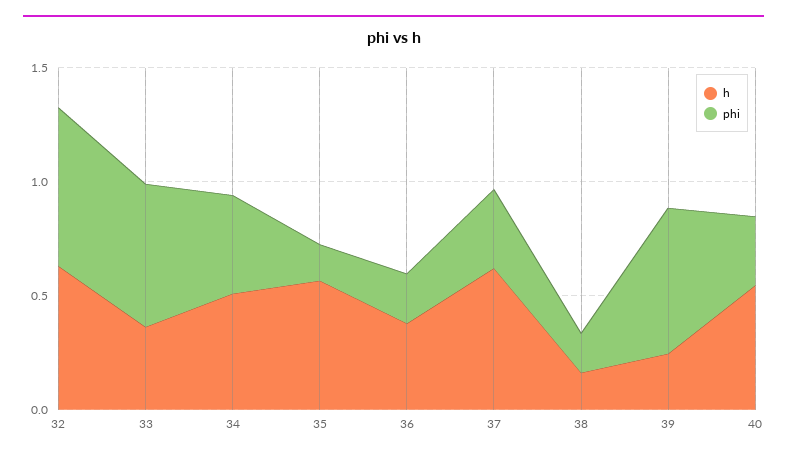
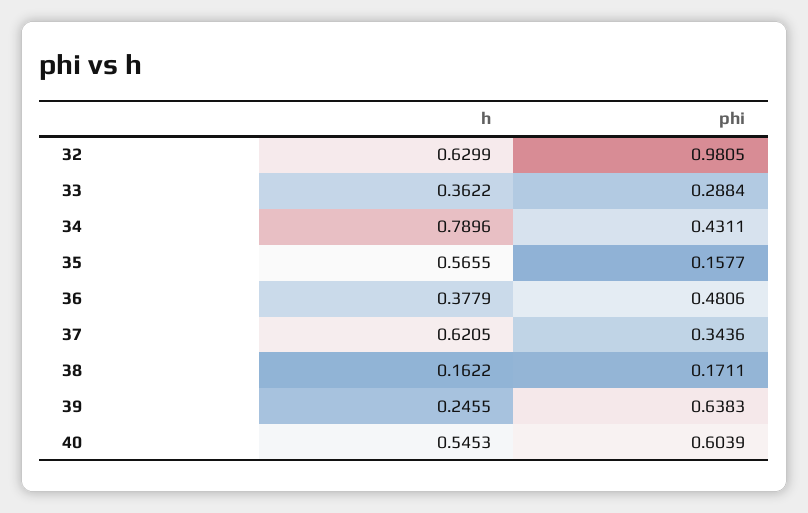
  {
    "h": {
      "32": 0.6299,
      "33": 0.3622,
-     "34": 0.5,
+     "34": 0.7896,
      "35": 0.5655,
      "36": 0.3779,
      "37": 0.6205,
      "38": 0.1622,
      "39": 0.2455,
      "40": 0.5453
    },
    "phi": {
-     "32": 0.7,
+     "32": 0.9805,
-     "33": 0.6,
+     "33": 0.2884,
      "34": 0.4311,
      "35": 0.1577,
-     "36": 0.2,
+     "36": 0.4806,
      "37": 0.3436,
      "38": 0.1711,
      "39": 0.6383,
-     "40": 0.3
+     "40": 0.6039
    }
  }

